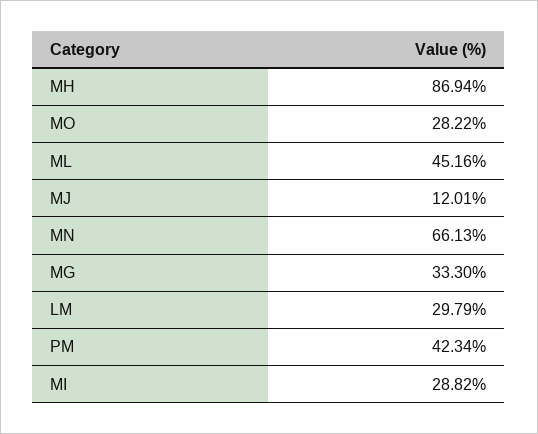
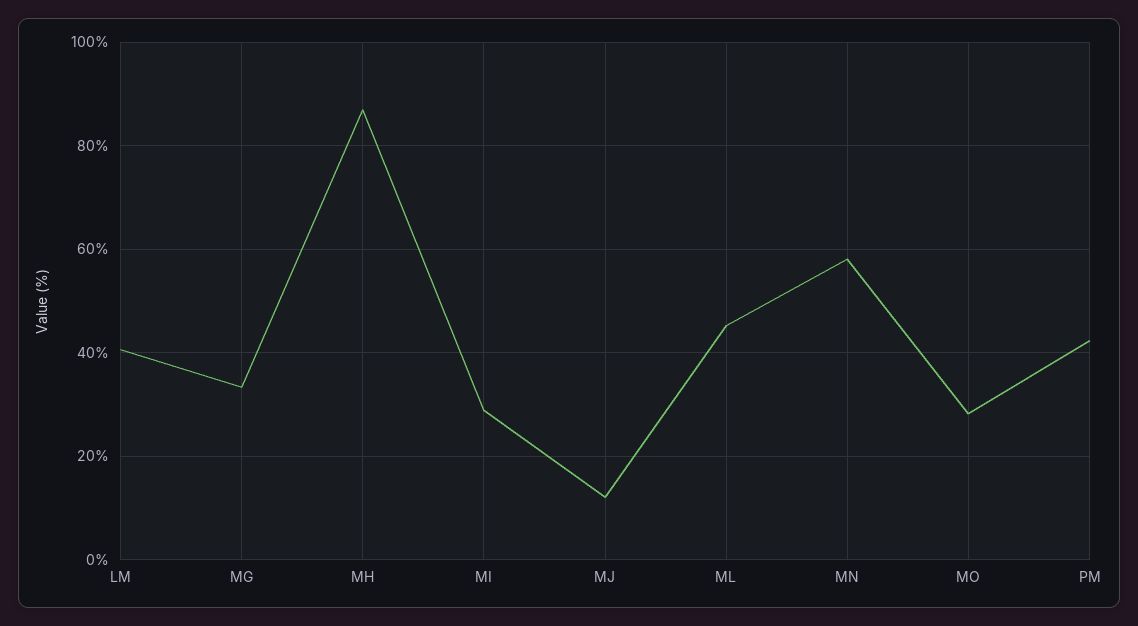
  {
    "MH": 86.94,
    "MO": 28.22,
    "ML": 45.16,
    "MJ": 12.01,
-   "MN": 66.13,
+   "MN": 58,
    "MG": 33.3,
-   "LM": 29.79,
+   "LM": 40,
    "PM": 42.34,
    "MI": 28.82
  }

